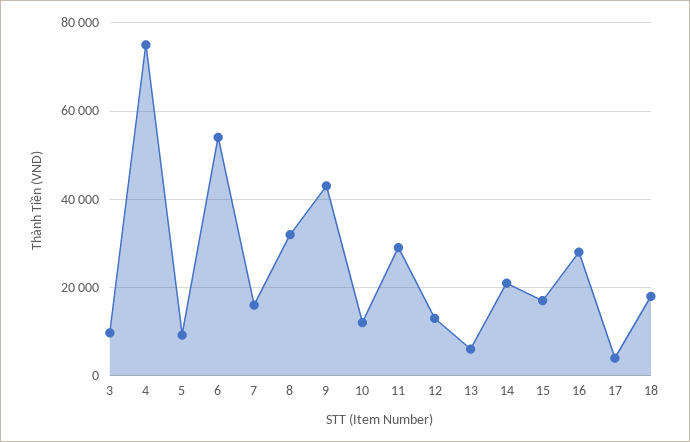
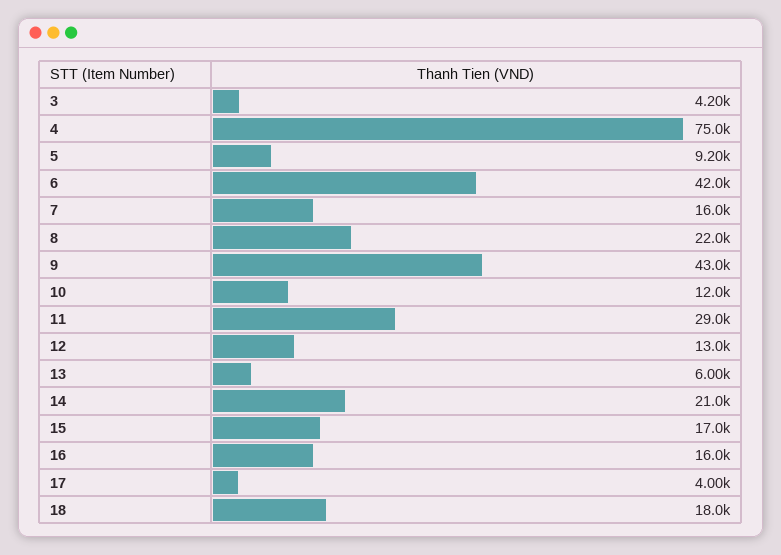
  {
-   "3": 10000,
+   "3": 4200,
    "4": 75000,
    "5": 9200,
-   "6": 54000,
+   "6": 42000,
    "7": 16000,
-   "8": 32000,
+   "8": 22000,
    "9": 43000,
    "10": 12000,
    "11": 29000,
    "12": 13000,
    "13": 6000,
    "14": 21000,
    "15": 17000,
-   "16": 28000,
+   "16": 16000,
    "17": 4000,
    "18": 18000
  }

